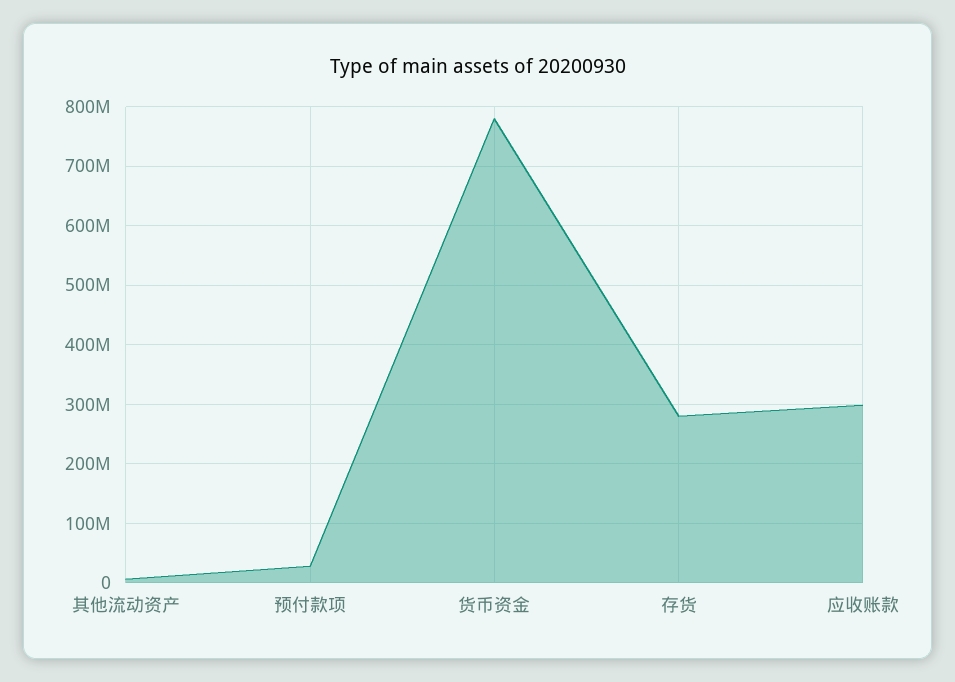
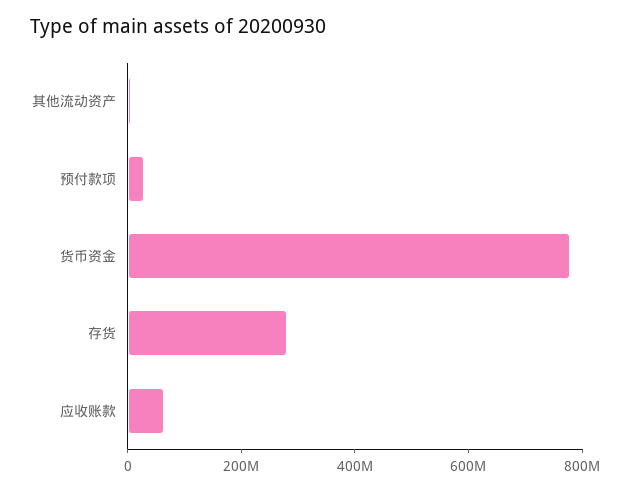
  {
    "其他流动资产": 0,
    "预付款项": 20000000,
    "货币资金": 780000000,
    "存货": 280000000,
-   "应收账款": 300000000
+   "应收账款": 50000000
  }

